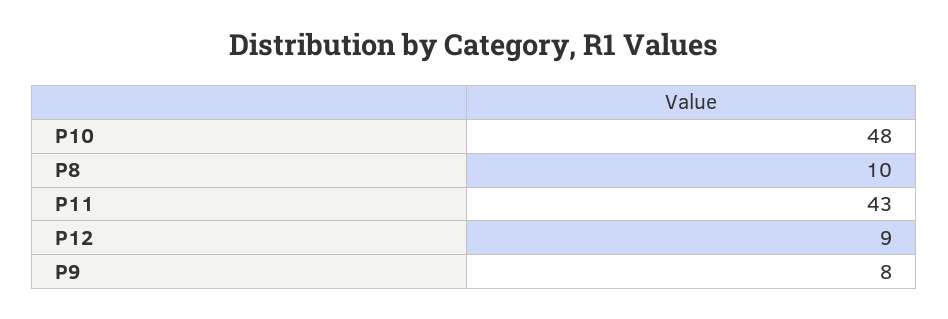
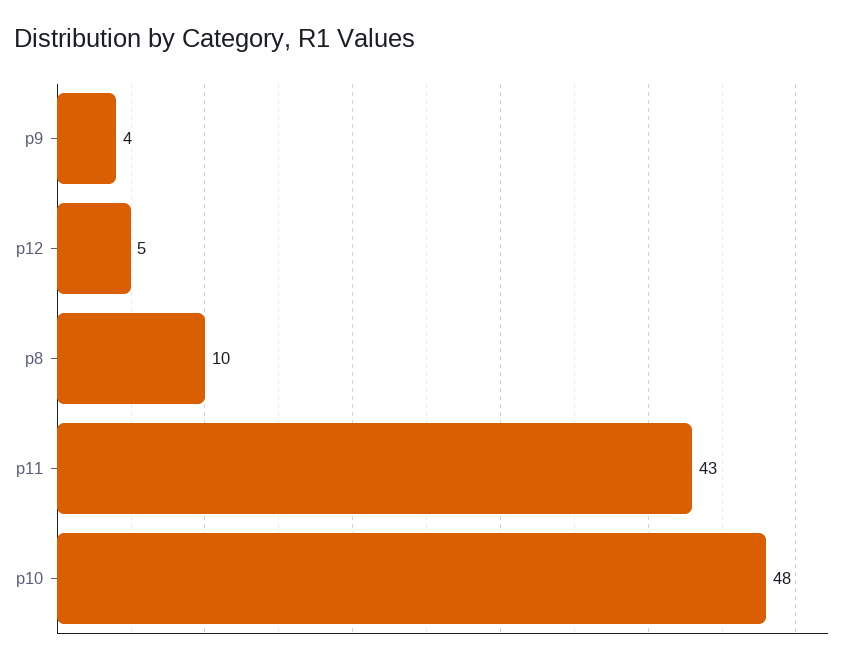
  {
    "P10": 48,
    "P8": 10,
    "P11": 43,
-   "P12": 9,
+   "P12": 5,
-   "P9": 8
+   "P9": 4
  }

